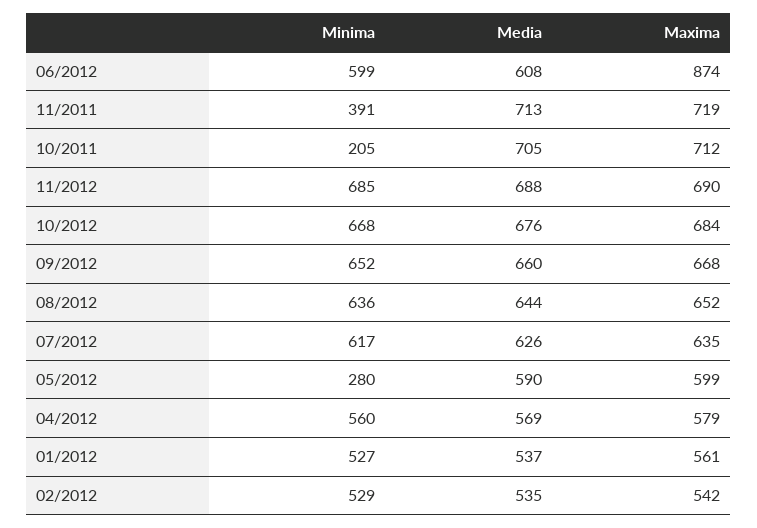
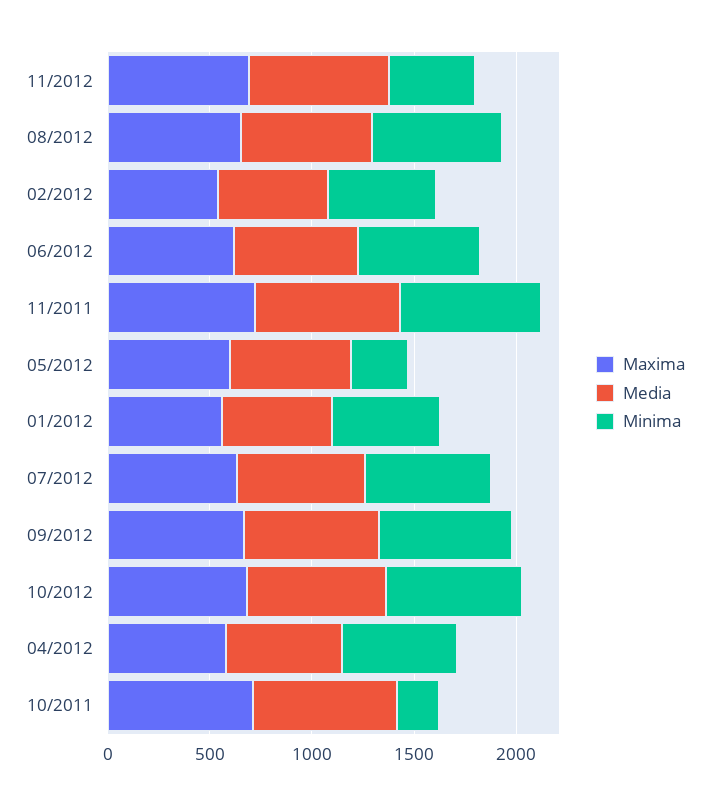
  {
    "Minima": {
      "06/2012": 599,
-     "11/2011": 391,
+     "11/2011": 700,
      "10/2011": 205,
-     "11/2012": 685,
+     "11/2012": 400,
      "10/2012": 668,
      "09/2012": 652,
      "08/2012": 636,
      "07/2012": 617,
      "05/2012": 280,
      "04/2012": 560,
      "01/2012": 527,
      "02/2012": 529
    },
    "Media": {
      "06/2012": 608,
      "11/2011": 713,
      "10/2011": 705,
      "11/2012": 688,
      "10/2012": 676,
      "09/2012": 660,
      "08/2012": 644,
      "07/2012": 626,
      "05/2012": 590,
      "04/2012": 569,
      "01/2012": 537,
      "02/2012": 535
    },
    "Maxima": {
-     "06/2012": 874,
+     "06/2012": 600,
      "11/2011": 719,
      "10/2011": 712,
      "11/2012": 690,
      "10/2012": 684,
      "09/2012": 668,
      "08/2012": 652,
      "07/2012": 635,
      "05/2012": 599,
      "04/2012": 579,
      "01/2012": 561,
      "02/2012": 542
    }
  }

